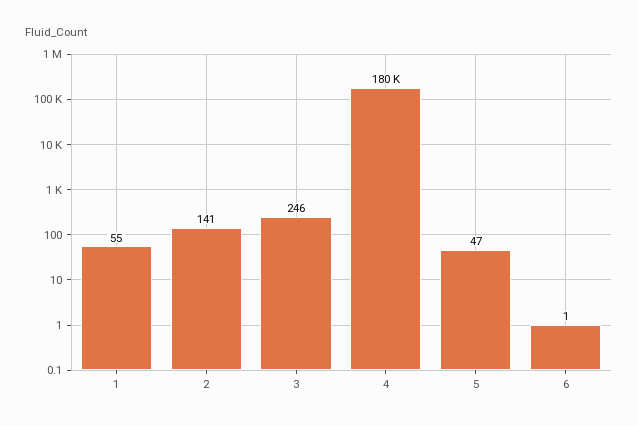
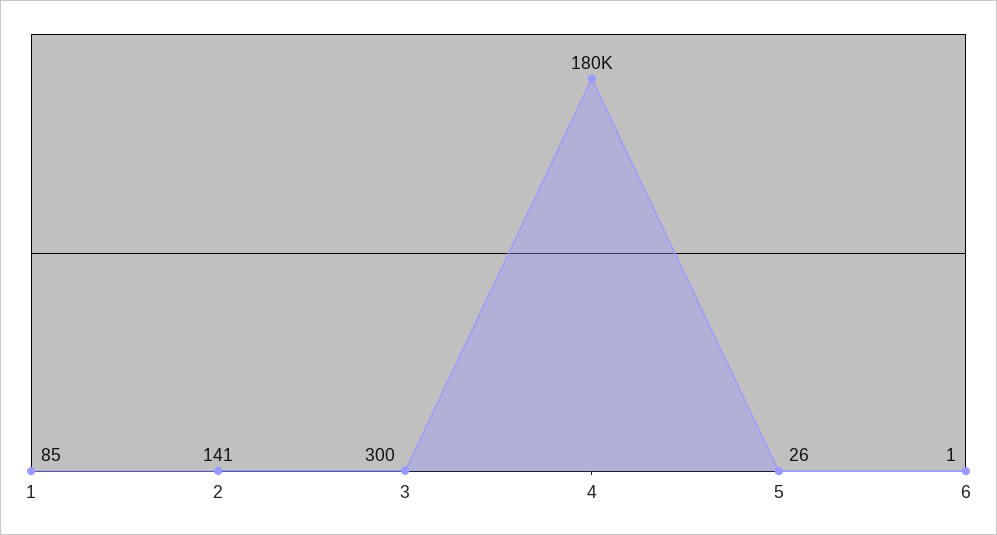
  {
-   "1": 55,
+   "1": 85,
    "2": 141,
-   "3": 246,
+   "3": 300,
    "4": 180000,
-   "5": 47,
+   "5": 26,
    "6": 1
  }

